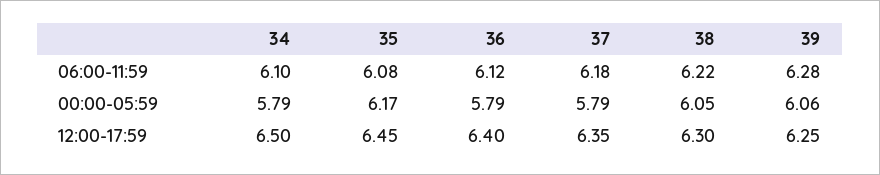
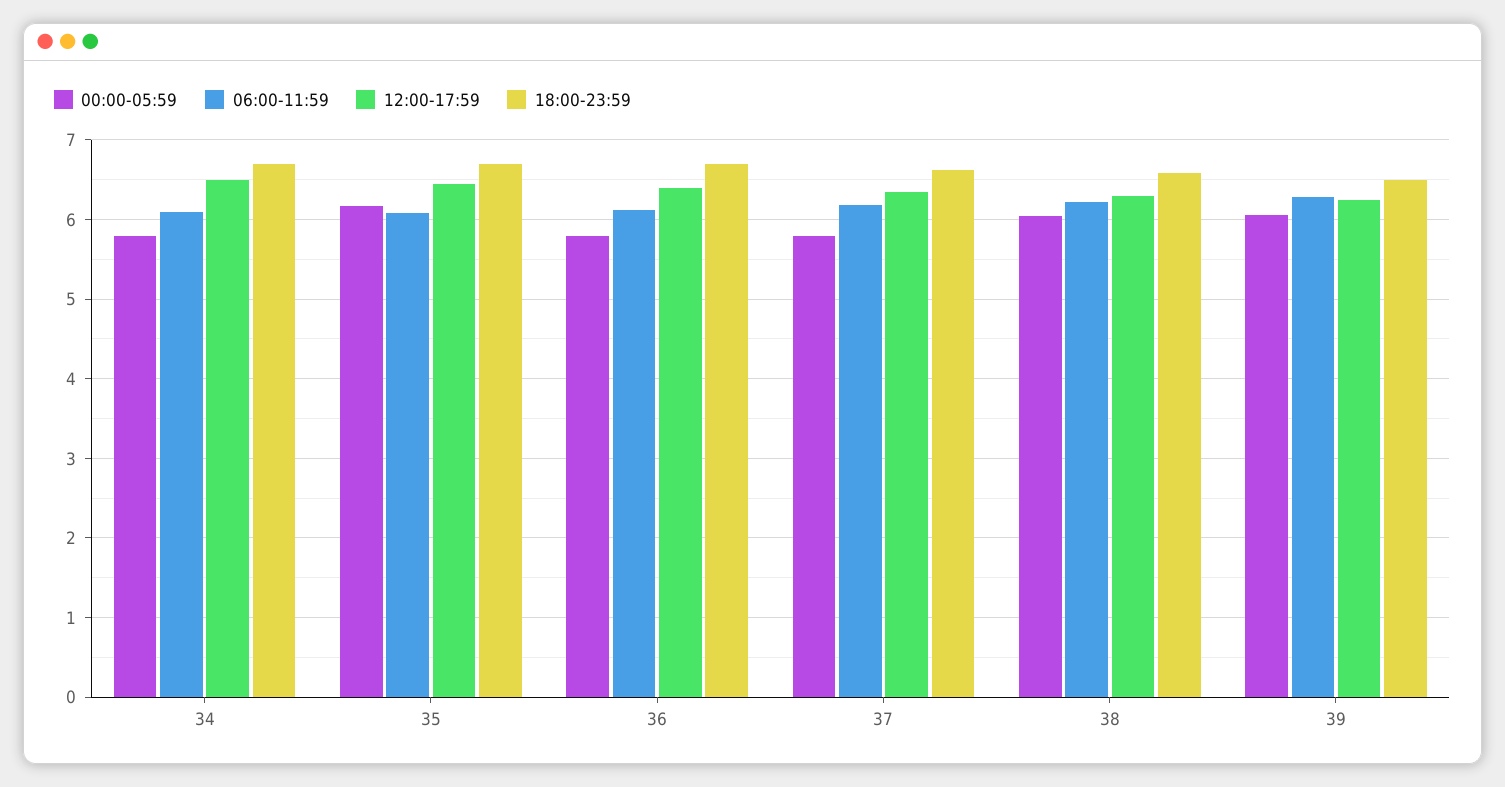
  {
    "06:00-11:59": {
      "34": 6.1,
      "35": 6.08,
      "36": 6.12,
      "37": 6.18,
      "38": 6.22,
      "39": 6.28
    },
    "00:00-05:59": {
      "34": 5.79,
      "35": 6.17,
      "36": 5.79,
      "37": 5.79,
      "38": 6.05,
      "39": 6.06
    },
    "12:00-17:59": {
      "34": 6.5,
      "35": 6.45,
      "36": 6.4,
      "37": 6.35,
      "38": 6.3,
      "39": 6.25
-   }
+   },
+   "18:00-23:59": {
+     "34": 6.7,
+     "35": 6.7,
+     "36": 6.7,
+     "37": 6.6,
+     "38": 6.6,
+     "39": 6.5
+   }
  }

